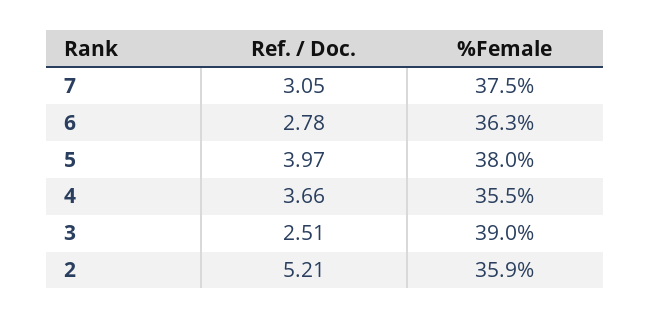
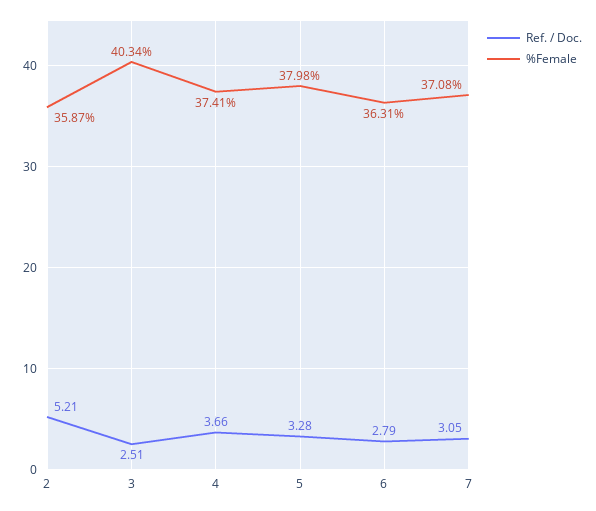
  {
    "Ref. / Doc.": {
      "7": 3.05,
-     "6": 2.78,
+     "6": 2.79,
-     "5": 3.97,
+     "5": 3.28,
      "4": 3.66,
      "3": 2.51,
      "2": 5.21
    },
    "%Female": {
-     "7": 37.5,
+     "7": 37.08,
      "6": 36.31,
      "5": 37.98,
-     "4": 35.5,
+     "4": 37.41,
-     "3": 39,
+     "3": 40.34,
      "2": 35.87
    }
  }

